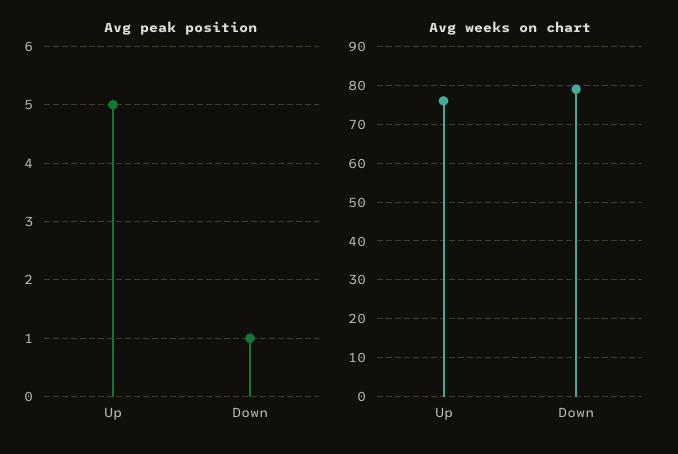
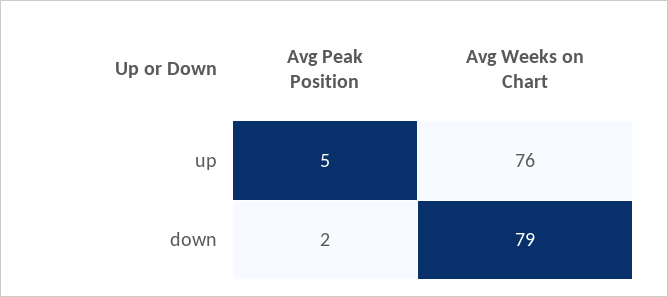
  {
    "Avg peak position": {
      "Up": 5,
-     "Down": 1
+     "Down": 2
    },
    "Avg weeks on chart": {
      "Up": 76,
      "Down": 79
    }
  }

